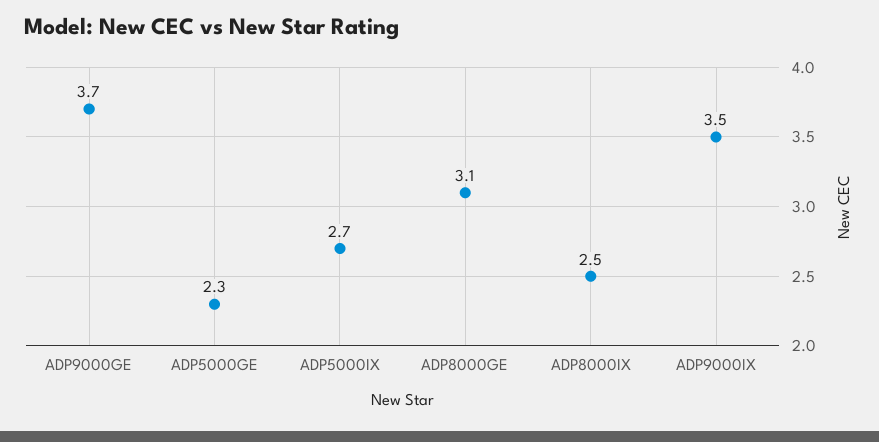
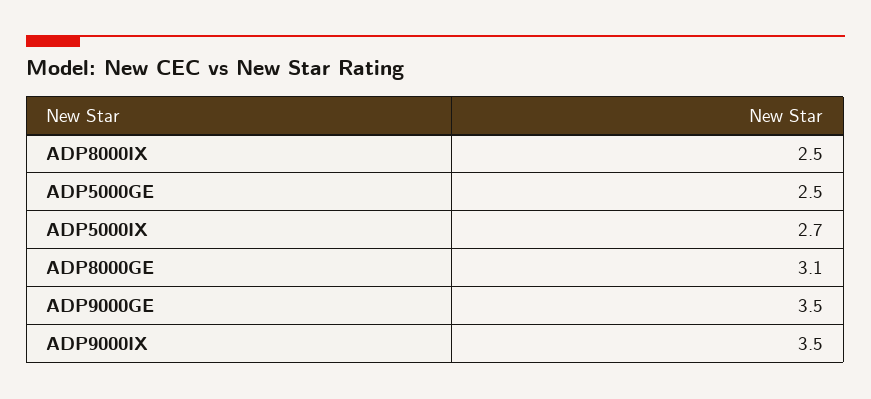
  {
-   "ADP9000GE": 3.7,
+   "ADP9000GE": 3.5,
-   "ADP5000GE": 2.3,
+   "ADP5000GE": 2.5,
    "ADP5000IX": 2.7,
    "ADP8000GE": 3.1,
    "ADP8000IX": 2.5,
    "ADP9000IX": 3.5
  }

